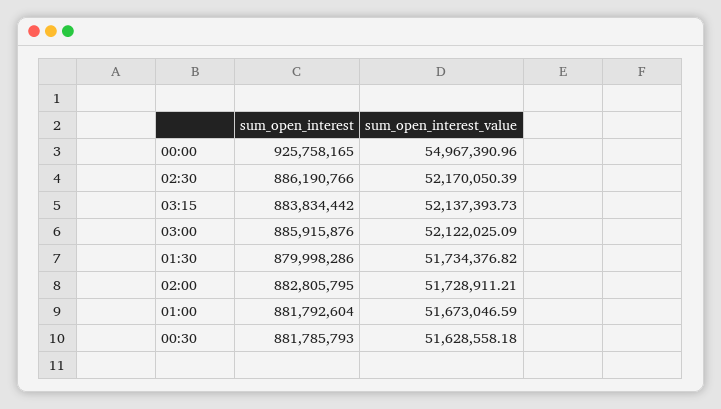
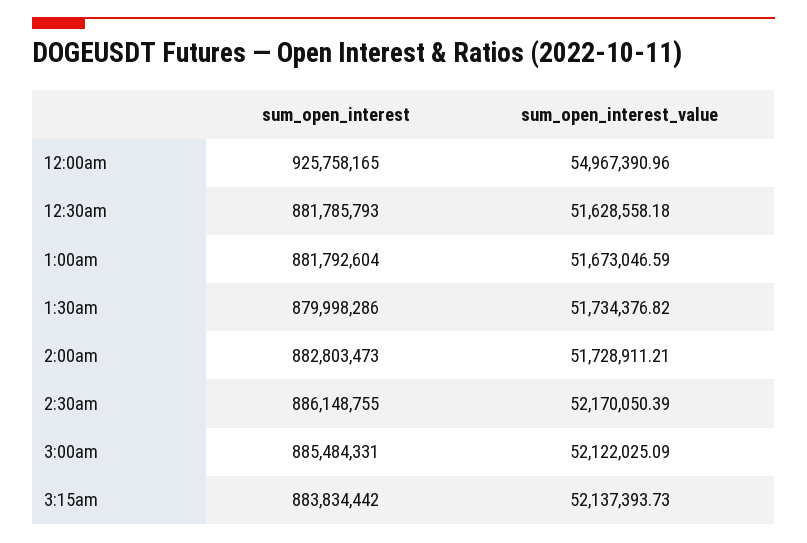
  {
    "sum_open_interest": {
      "00:00": 925758165,
-     "02:30": 886190766,
+     "02:30": 886148755,
      "03:15": 883834442,
-     "03:00": 885915876,
+     "03:00": 885484331,
      "01:30": 879998286,
-     "02:00": 882805795,
+     "02:00": 882803473,
      "01:00": 881792604,
      "00:30": 881785793
    },
    "sum_open_interest_value": {
      "00:00": 54967390.96,
      "02:30": 52170050.39,
      "03:15": 52137393.73,
      "03:00": 52122025.09,
      "01:30": 51734376.82,
      "02:00": 51728911.21,
      "01:00": 51673046.59,
      "00:30": 51628558.18
    }
  }

